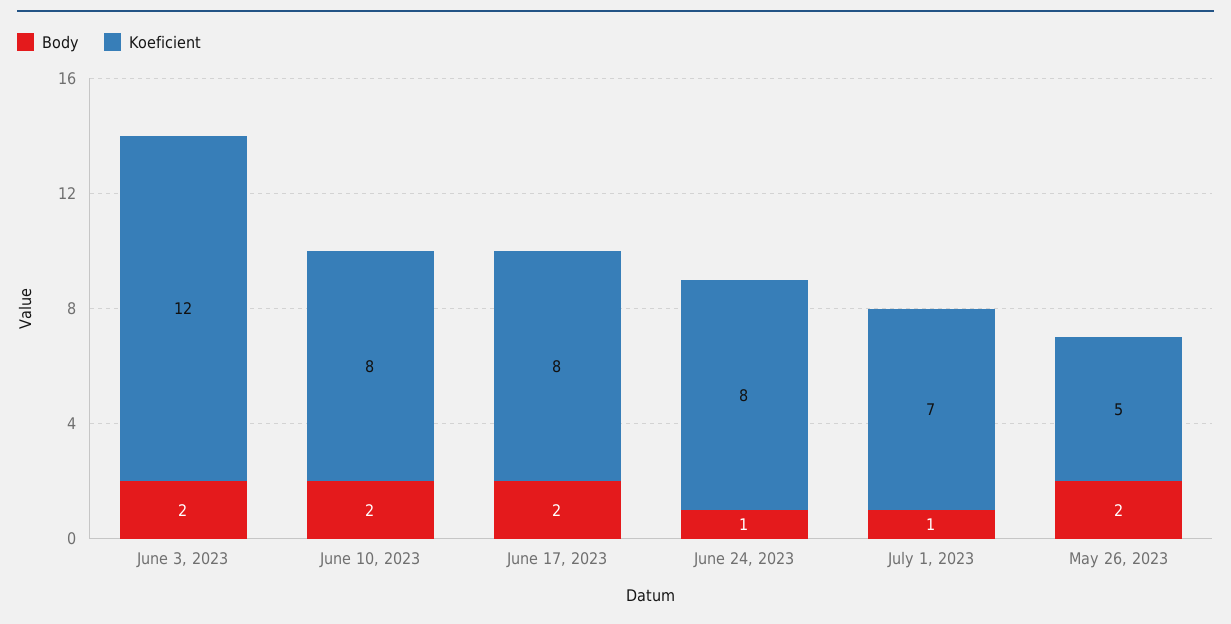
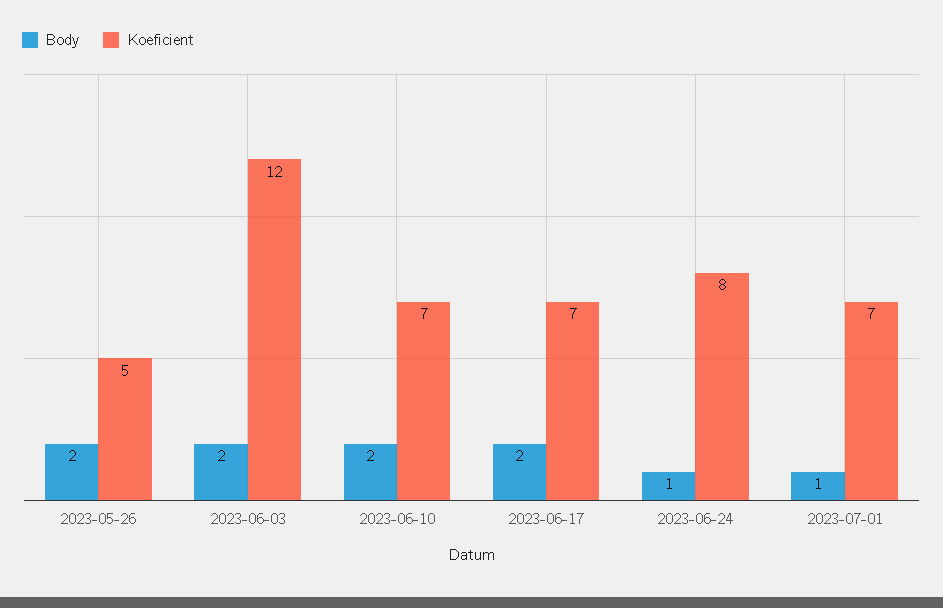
  {
    "Body": {
      "June 3, 2023": 2,
      "June 10, 2023": 2,
      "June 17, 2023": 2,
      "June 24, 2023": 1,
      "July 1, 2023": 1,
      "May 26, 2023": 2
    },
    "Koeficient": {
      "June 3, 2023": 12,
-     "June 10, 2023": 8,
+     "June 10, 2023": 7,
-     "June 17, 2023": 8,
+     "June 17, 2023": 7,
      "June 24, 2023": 8,
      "July 1, 2023": 7,
      "May 26, 2023": 5
    }
  }

